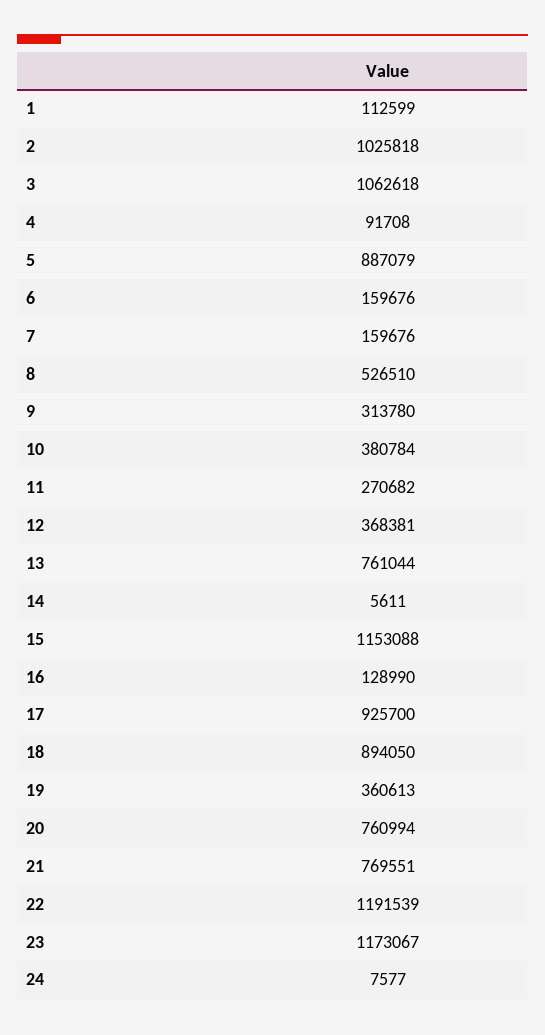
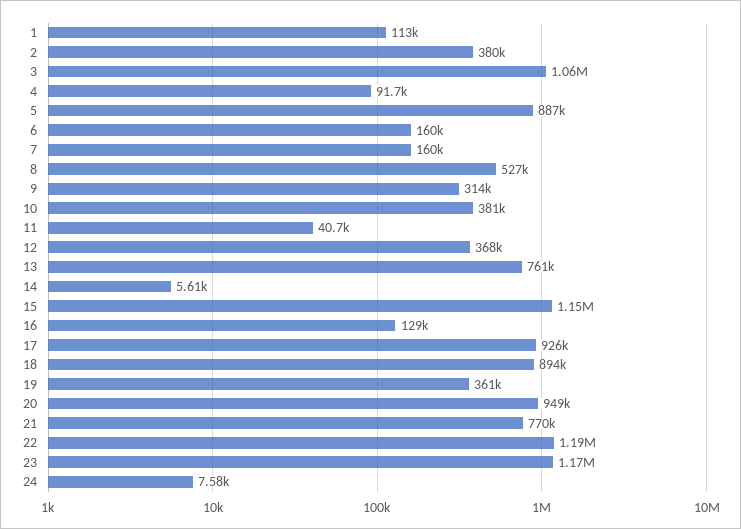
  {
    "1": 112599,
-   "2": 1025818,
+   "2": 380000,
    "3": 1062618,
    "4": 91708,
    "5": 887079,
    "6": 159676,
    "7": 159676,
    "8": 526510,
    "9": 313780,
    "10": 380784,
-   "11": 270682,
+   "11": 40700,
    "12": 368381,
    "13": 761044,
    "14": 5611,
    "15": 1153088,
    "16": 128990,
    "17": 925700,
    "18": 894050,
    "19": 360613,
-   "20": 760994,
+   "20": 949000,
    "21": 769551,
    "22": 1191539,
    "23": 1173067,
    "24": 7577
  }

